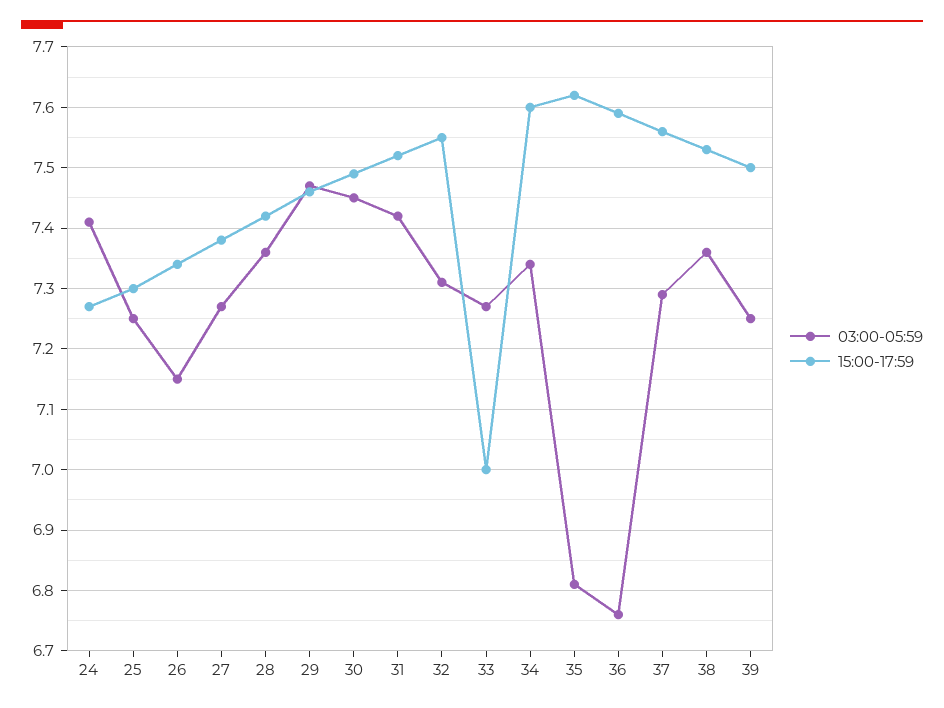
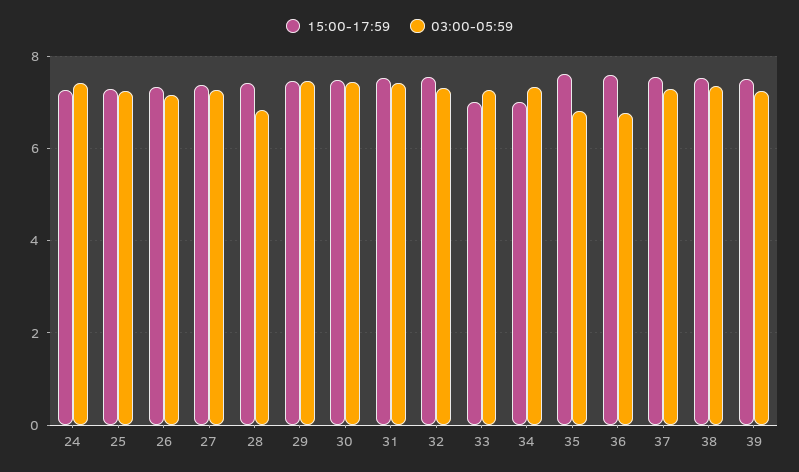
  {
    "03:00-05:59": {
      "24": 7.41,
      "25": 7.25,
      "26": 7.15,
      "27": 7.27,
-     "28": 7.36,
+     "28": 6.8,
      "29": 7.47,
      "30": 7.45,
      "31": 7.42,
      "32": 7.31,
      "33": 7.27,
      "34": 7.34,
      "35": 6.81,
      "36": 6.76,
      "37": 7.29,
      "38": 7.36,
      "39": 7.25
    },
    "15:00-17:59": {
      "24": 7.27,
      "25": 7.3,
      "26": 7.34,
      "27": 7.38,
      "28": 7.42,
      "29": 7.46,
      "30": 7.49,
      "31": 7.52,
      "32": 7.55,
      "33": 7,
-     "34": 7.6,
+     "34": 7,
      "35": 7.62,
      "36": 7.59,
      "37": 7.56,
      "38": 7.53,
      "39": 7.5
    }
  }

